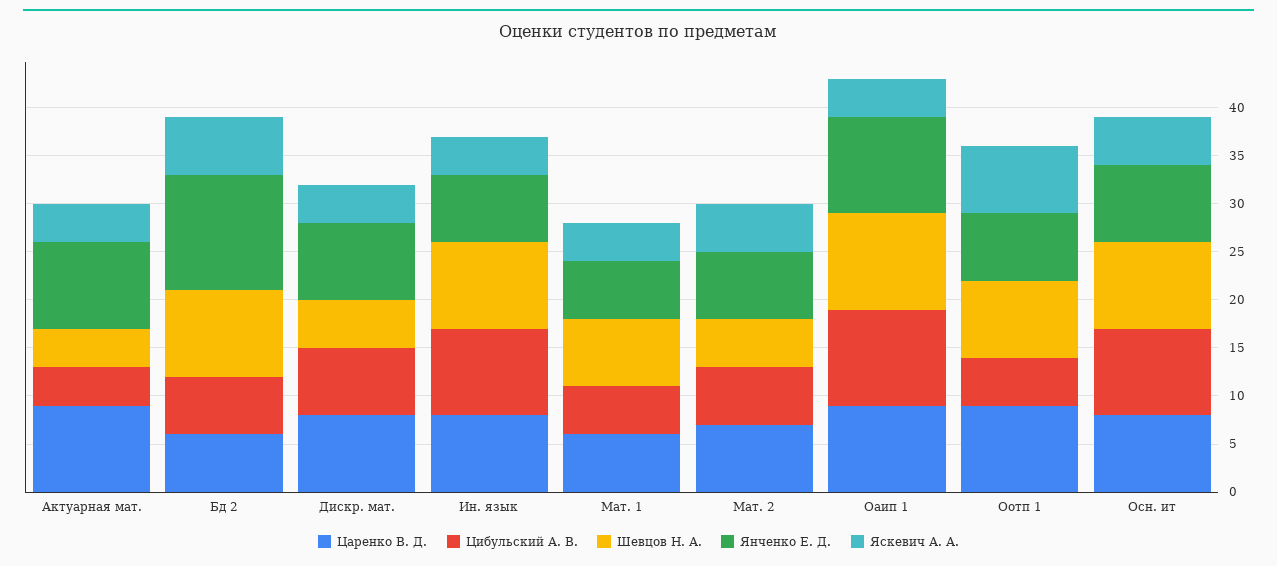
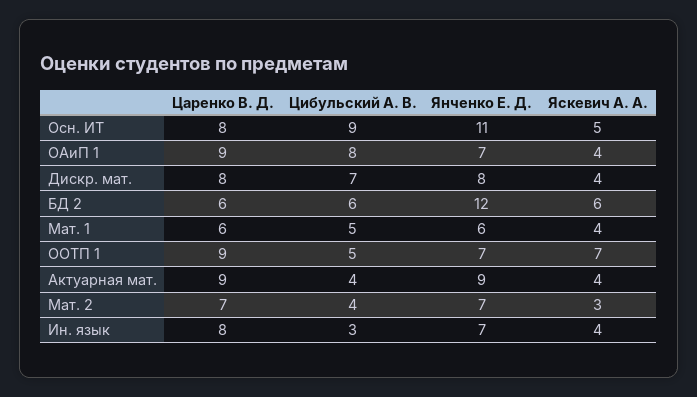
  {
    "Царенко В. Д.": {
      "Актуарная мат.": 9,
      "Бд 2": 6,
      "Дискр. мат.": 8,
      "Ин. язык": 8,
      "Мат. 1": 6,
      "Мат. 2": 7,
      "Оаип 1": 9,
      "Оотп 1": 9,
      "Осн. ит": 8
    },
    "Цибульский А. В.": {
      "Актуарная мат.": 4,
      "Бд 2": 6,
      "Дискр. мат.": 7,
-     "Ин. язык": 9,
+     "Ин. язык": 3,
      "Мат. 1": 5,
-     "Мат. 2": 6,
+     "Мат. 2": 4,
-     "Оаип 1": 10,
+     "Оаип 1": 8,
      "Оотп 1": 5,
      "Осн. ит": 9
    },
-   "Шевцов Н. А.": {
-     "Актуарная мат.": 4,
-     "Бд 2": 9,
-     "Дискр. мат.": 5,
-     "Ин. язык": 9,
-     "Мат. 1": 7,
-     "Мат. 2": 5,
-     "Оаип 1": 10,
-     "Оотп 1": 8,
-     "Осн. ит": 9
-   },
    "Янченко Е. Д.": {
      "Актуарная мат.": 9,
      "Бд 2": 12,
      "Дискр. мат.": 8,
      "Ин. язык": 7,
      "Мат. 1": 6,
      "Мат. 2": 7,
-     "Оаип 1": 10,
+     "Оаип 1": 7,
      "Оотп 1": 7,
-     "Осн. ит": 8
+     "Осн. ит": 11
    },
    "Яскевич А. А.": {
      "Актуарная мат.": 4,
      "Бд 2": 6,
      "Дискр. мат.": 4,
      "Ин. язык": 4,
      "Мат. 1": 4,
-     "Мат. 2": 5,
+     "Мат. 2": 3,
      "Оаип 1": 4,
      "Оотп 1": 7,
      "Осн. ит": 5
    }
  }

